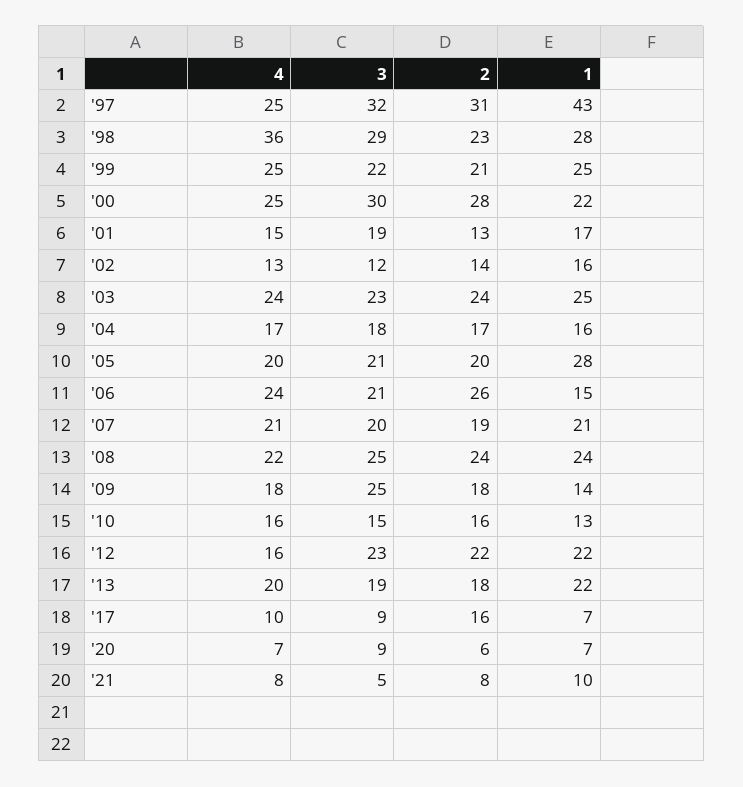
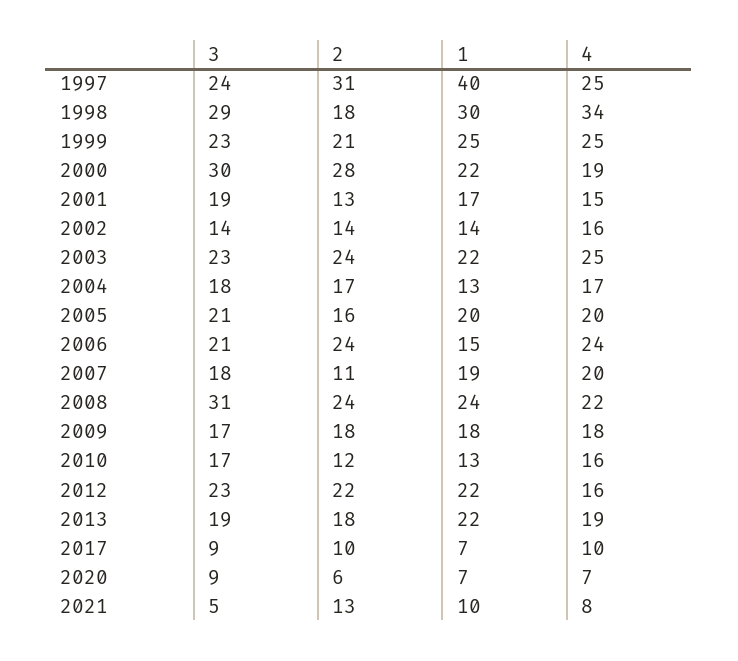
  {
    "4": {
      "'97": 25,
-     "'98": 36,
+     "'98": 34,
      "'99": 25,
-     "'00": 25,
+     "'00": 19,
      "'01": 15,
-     "'02": 13,
+     "'02": 16,
-     "'03": 24,
+     "'03": 25,
      "'04": 17,
      "'05": 20,
      "'06": 24,
-     "'07": 21,
+     "'07": 20,
      "'08": 22,
      "'09": 18,
      "'10": 16,
      "'12": 16,
-     "'13": 20,
+     "'13": 19,
      "'17": 10,
      "'20": 7,
      "'21": 8
    },
    "3": {
-     "'97": 32,
+     "'97": 24,
      "'98": 29,
-     "'99": 22,
+     "'99": 23,
      "'00": 30,
      "'01": 19,
-     "'02": 12,
+     "'02": 14,
      "'03": 23,
      "'04": 18,
      "'05": 21,
      "'06": 21,
-     "'07": 20,
+     "'07": 18,
-     "'08": 25,
+     "'08": 31,
-     "'09": 25,
+     "'09": 17,
-     "'10": 15,
+     "'10": 17,
      "'12": 23,
      "'13": 19,
      "'17": 9,
      "'20": 9,
      "'21": 5
    },
    "2": {
      "'97": 31,
-     "'98": 23,
+     "'98": 18,
      "'99": 21,
      "'00": 28,
      "'01": 13,
      "'02": 14,
      "'03": 24,
      "'04": 17,
-     "'05": 20,
+     "'05": 16,
-     "'06": 26,
+     "'06": 24,
-     "'07": 19,
+     "'07": 11,
      "'08": 24,
      "'09": 18,
-     "'10": 16,
+     "'10": 12,
      "'12": 22,
      "'13": 18,
-     "'17": 16,
+     "'17": 10,
      "'20": 6,
-     "'21": 8
+     "'21": 13
    },
    "1": {
-     "'97": 43,
+     "'97": 40,
-     "'98": 28,
+     "'98": 30,
      "'99": 25,
      "'00": 22,
      "'01": 17,
-     "'02": 16,
+     "'02": 14,
-     "'03": 25,
+     "'03": 22,
-     "'04": 16,
+     "'04": 13,
-     "'05": 28,
+     "'05": 20,
      "'06": 15,
-     "'07": 21,
+     "'07": 19,
      "'08": 24,
-     "'09": 14,
+     "'09": 18,
      "'10": 13,
      "'12": 22,
      "'13": 22,
      "'17": 7,
      "'20": 7,
      "'21": 10
    }
  }

